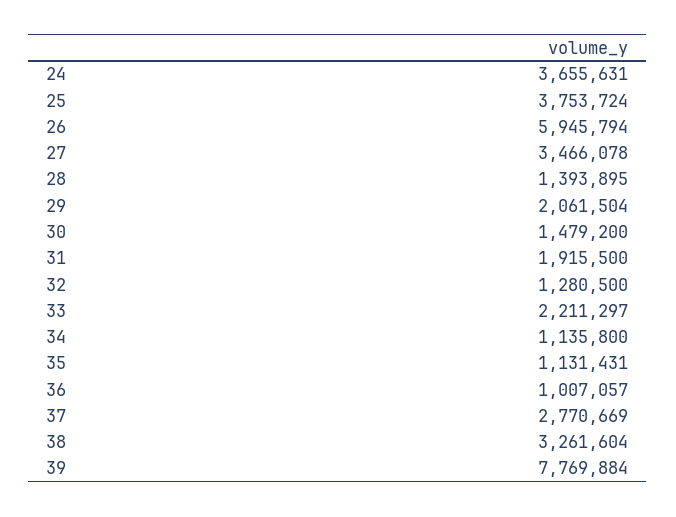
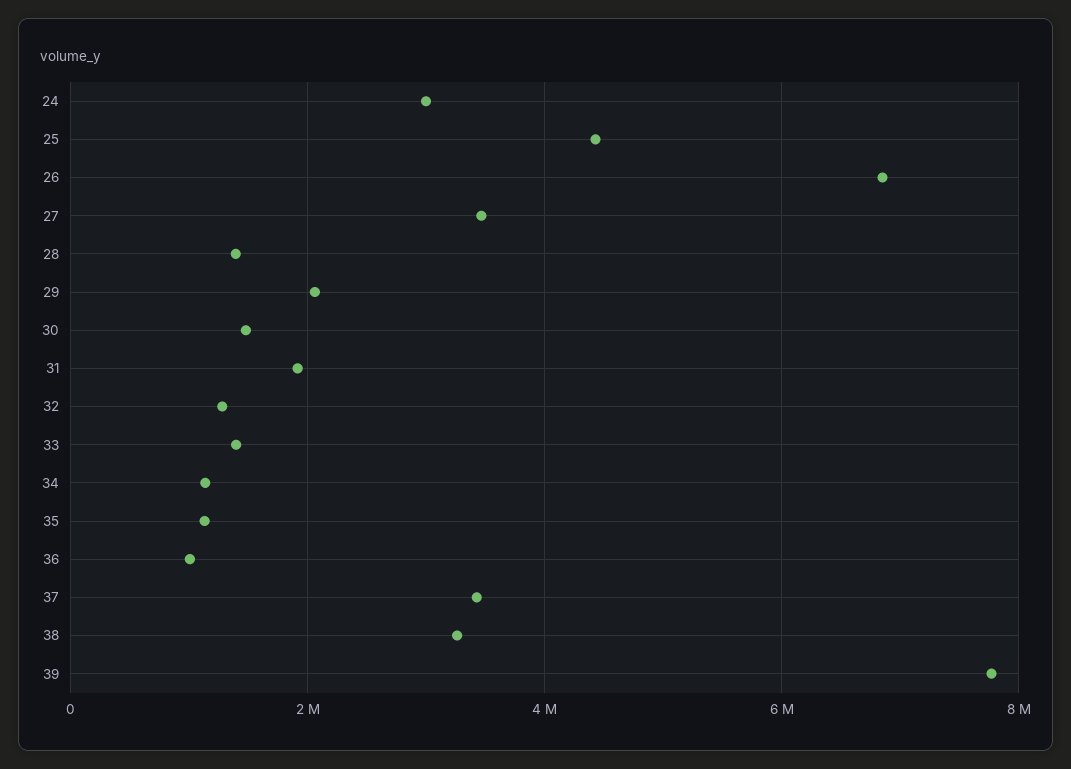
  {
-   "24": 3655631,
+   "24": 3000000,
-   "25": 3753724,
+   "25": 4400000,
-   "26": 5945794,
+   "26": 6800000,
    "27": 3466078,
    "28": 1393895,
    "29": 2061504,
    "30": 1479200,
    "31": 1915500,
    "32": 1280500,
-   "33": 2211297,
+   "33": 1400000,
    "34": 1135800,
    "35": 1131431,
    "36": 1007057,
-   "37": 2770669,
+   "37": 3400000,
    "38": 3261604,
    "39": 7769884
  }

